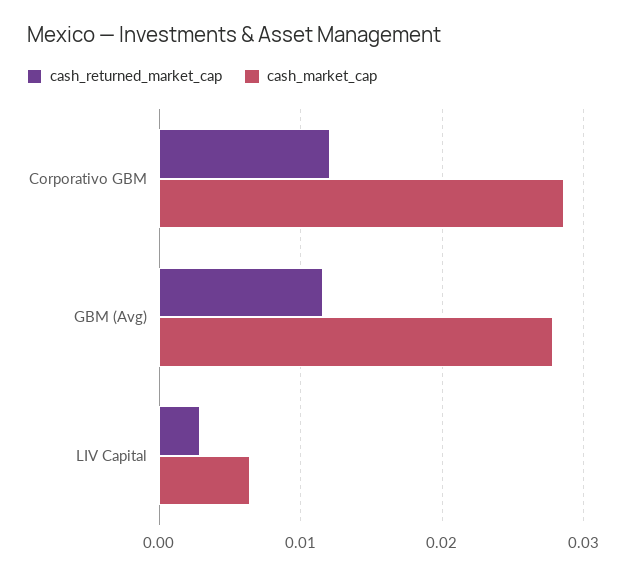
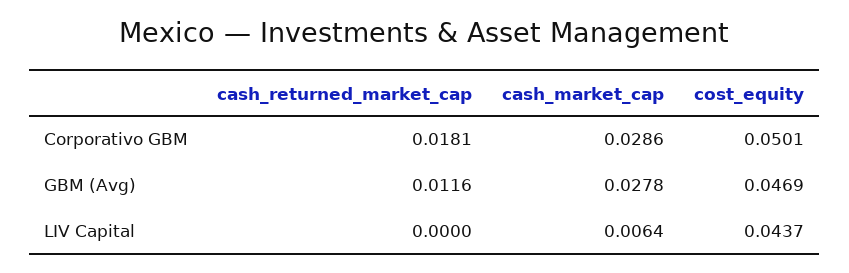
  {
    "cash_returned_market_cap": {
-     "Corporativo GBM": 0.012,
+     "Corporativo GBM": 0.0181,
      "GBM (Avg)": 0.0116,
-     "LIV Capital": 0.003
+     "LIV Capital": 0
    },
    "cash_market_cap": {
      "Corporativo GBM": 0.0286,
      "GBM (Avg)": 0.0278,
      "LIV Capital": 0.0064
-   }
+   },
+   "cost_equity": {
+     "Corporativo GBM": 0.0501,
+     "GBM (Avg)": 0.0469,
+     "LIV Capital": 0.0437
+   }
  }

